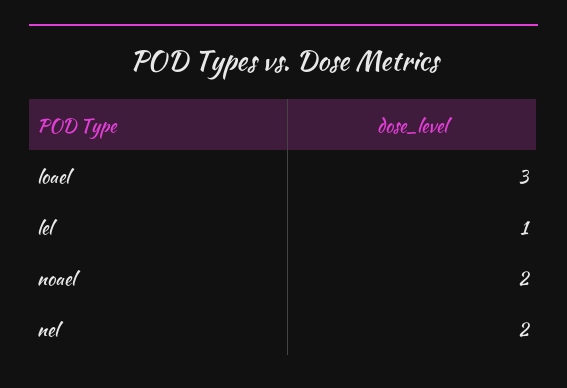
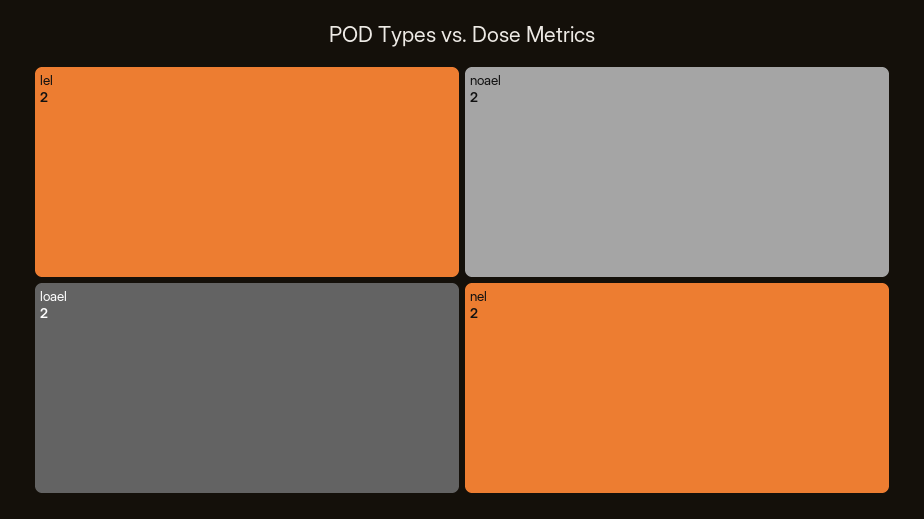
  {
-   "loael": 3,
+   "loael": 2,
-   "lel": 1,
+   "lel": 2,
    "noael": 2,
    "nel": 2
  }

